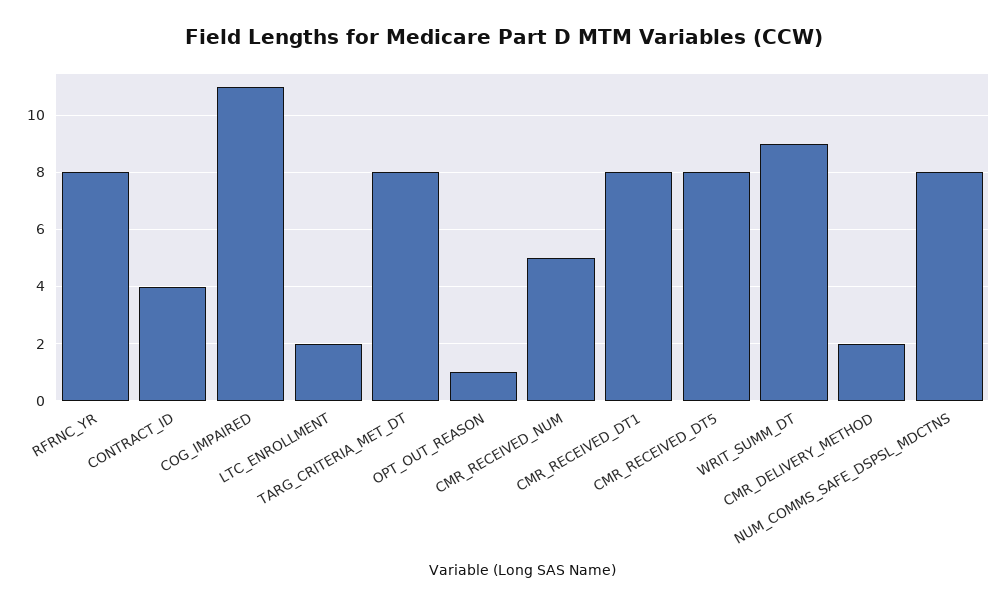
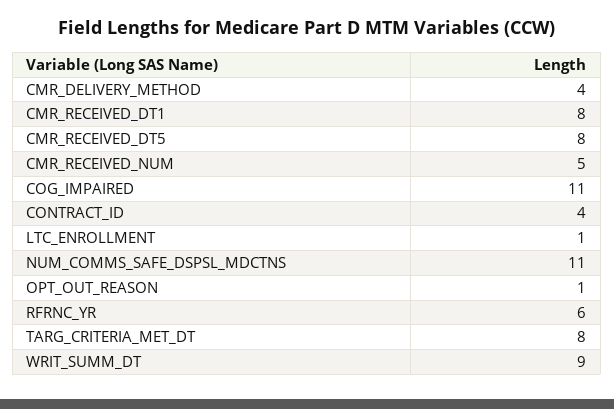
  {
-   "RFRNC_YR": 8,
+   "RFRNC_YR": 6,
    "CONTRACT_ID": 4,
    "COG_IMPAIRED": 11,
-   "LTC_ENROLLMENT": 2,
+   "LTC_ENROLLMENT": 1,
    "TARG_CRITERIA_MET_DT": 8,
    "OPT_OUT_REASON": 1,
    "CMR_RECEIVED_NUM": 5,
    "CMR_RECEIVED_DT1": 8,
    "CMR_RECEIVED_DT5": 8,
    "WRIT_SUMM_DT": 9,
-   "CMR_DELIVERY_METHOD": 2,
+   "CMR_DELIVERY_METHOD": 4,
-   "NUM_COMMS_SAFE_DSPSL_MDCTNS": 8
+   "NUM_COMMS_SAFE_DSPSL_MDCTNS": 11
  }

